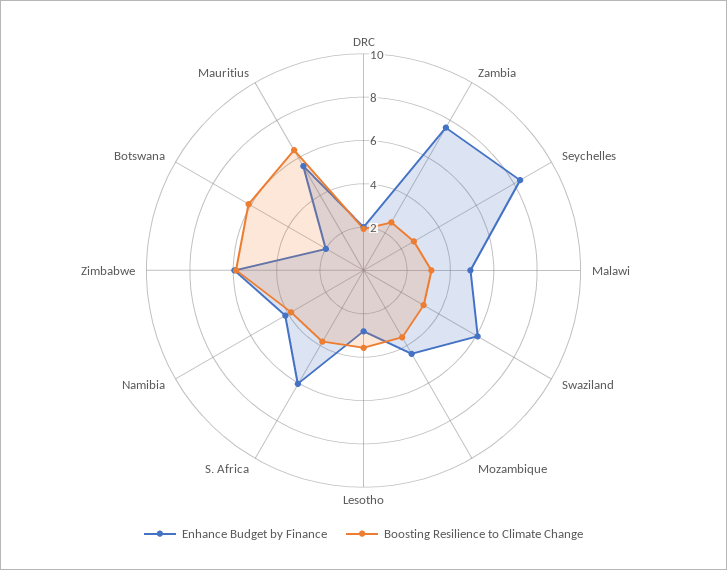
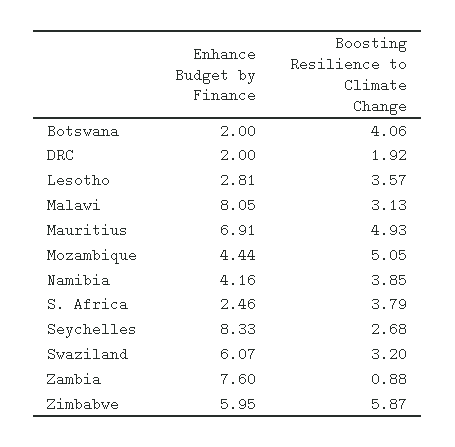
  {
    "Enhance Budget by Finance": {
      "DRC": 2,
      "Zambia": 7.6,
      "Seychelles": 8.33,
-     "Malawi": 5,
+     "Malawi": 8.05,
      "Swaziland": 6.07,
      "Mozambique": 4.44,
      "Lesotho": 2.81,
-     "S. Africa": 6,
+     "S. Africa": 2.46,
      "Namibia": 4.16,
      "Zimbabwe": 5.95,
      "Botswana": 2,
-     "Mauritius": 5.5
+     "Mauritius": 6.91
    },
    "Boosting Resilience to Climate Change": {
      "DRC": 1.92,
-     "Zambia": 2.5,
+     "Zambia": 0.88,
      "Seychelles": 2.68,
      "Malawi": 3.13,
      "Swaziland": 3.2,
-     "Mozambique": 3.5,
+     "Mozambique": 5.05,
      "Lesotho": 3.57,
      "S. Africa": 3.79,
      "Namibia": 3.85,
      "Zimbabwe": 5.87,
-     "Botswana": 6,
+     "Botswana": 4.06,
-     "Mauritius": 6.5
+     "Mauritius": 4.93
    }
  }

